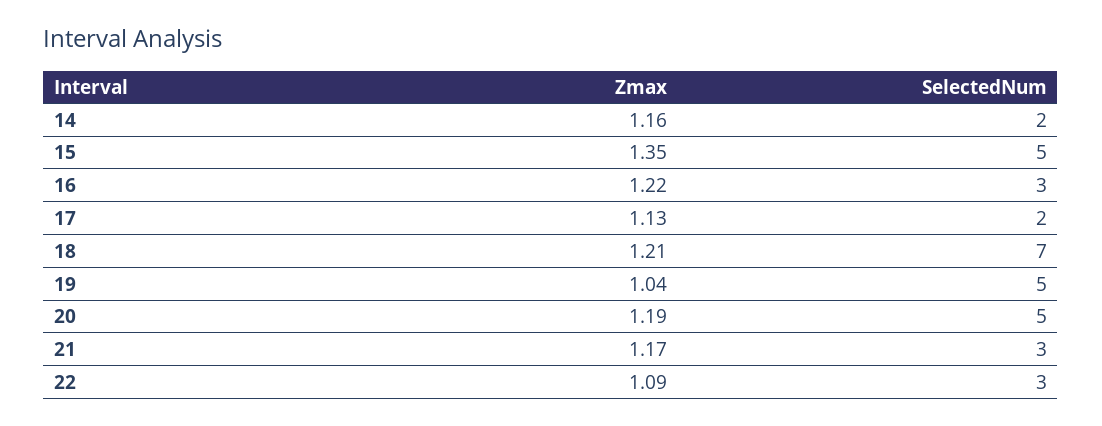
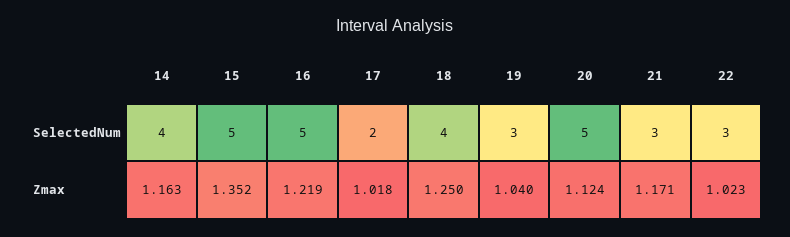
  {
    "Zmax": {
      "14": 1.163,
      "15": 1.352,
      "16": 1.219,
-     "17": 1.13,
+     "17": 1.018,
-     "18": 1.21,
+     "18": 1.25,
      "19": 1.04,
-     "20": 1.19,
+     "20": 1.124,
      "21": 1.171,
-     "22": 1.09
+     "22": 1.023
    },
    "SelectedNum": {
-     "14": 2,
+     "14": 4,
      "15": 5,
-     "16": 3,
+     "16": 5,
      "17": 2,
-     "18": 7,
+     "18": 4,
-     "19": 5,
+     "19": 3,
      "20": 5,
      "21": 3,
      "22": 3
    }
  }

